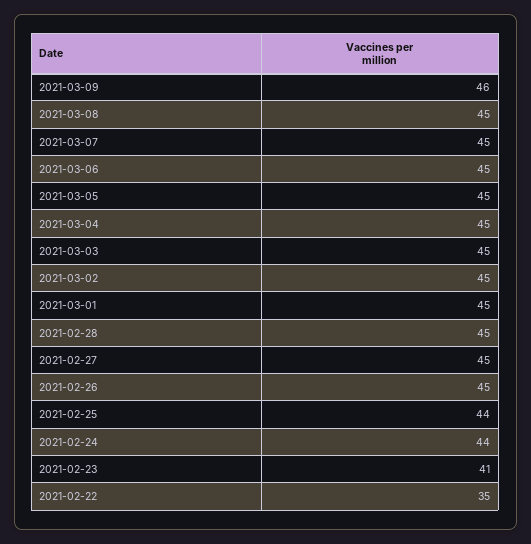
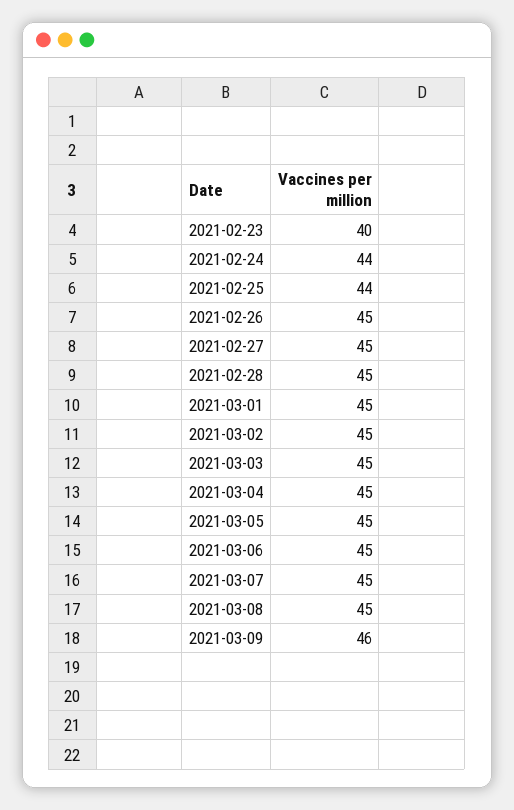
  {
    "2021-03-09": 46,
    "2021-03-08": 45,
    "2021-03-07": 45,
    "2021-03-06": 45,
    "2021-03-05": 45,
    "2021-03-04": 45,
    "2021-03-03": 45,
    "2021-03-02": 45,
    "2021-03-01": 45,
    "2021-02-28": 45,
    "2021-02-27": 45,
    "2021-02-26": 45,
    "2021-02-25": 44,
    "2021-02-24": 44,
-   "2021-02-23": 41,
+   "2021-02-23": 40
-   "2021-02-22": 35
  }

